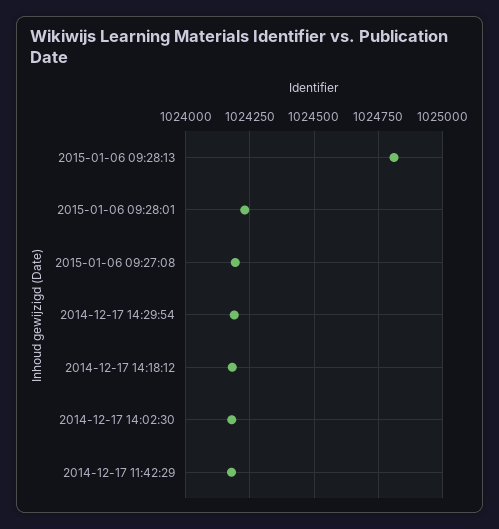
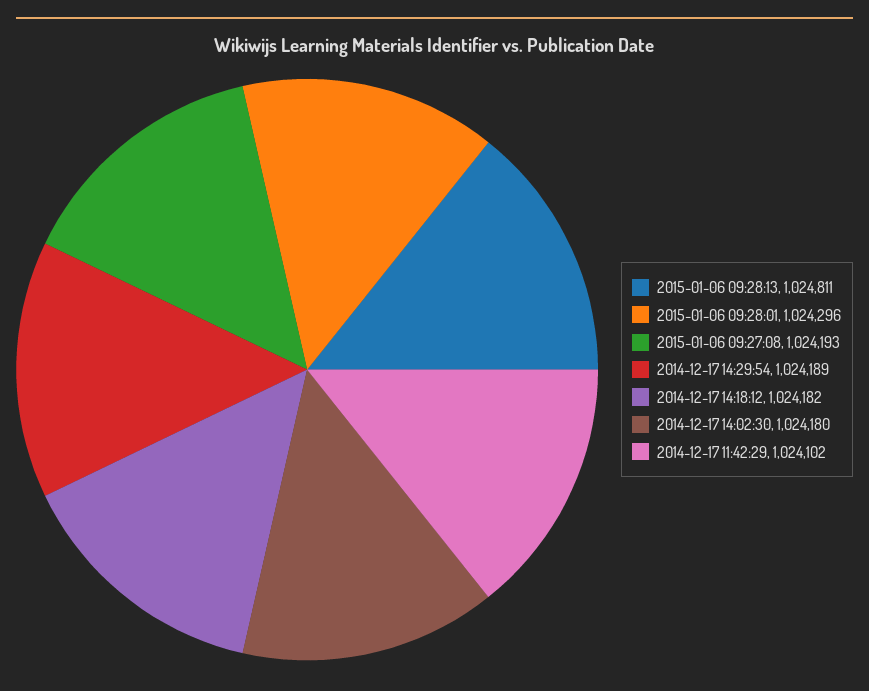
  {
    "2015-01-06 09:28:13": 1024811,
-   "2015-01-06 09:28:01": 1024225,
+   "2015-01-06 09:28:01": 1024296,
    "2015-01-06 09:27:08": 1024193,
    "2014-12-17 14:29:54": 1024189,
    "2014-12-17 14:18:12": 1024182,
    "2014-12-17 14:02:30": 1024180,
-   "2014-12-17 11:42:29": 1024175
+   "2014-12-17 11:42:29": 1024102
  }

